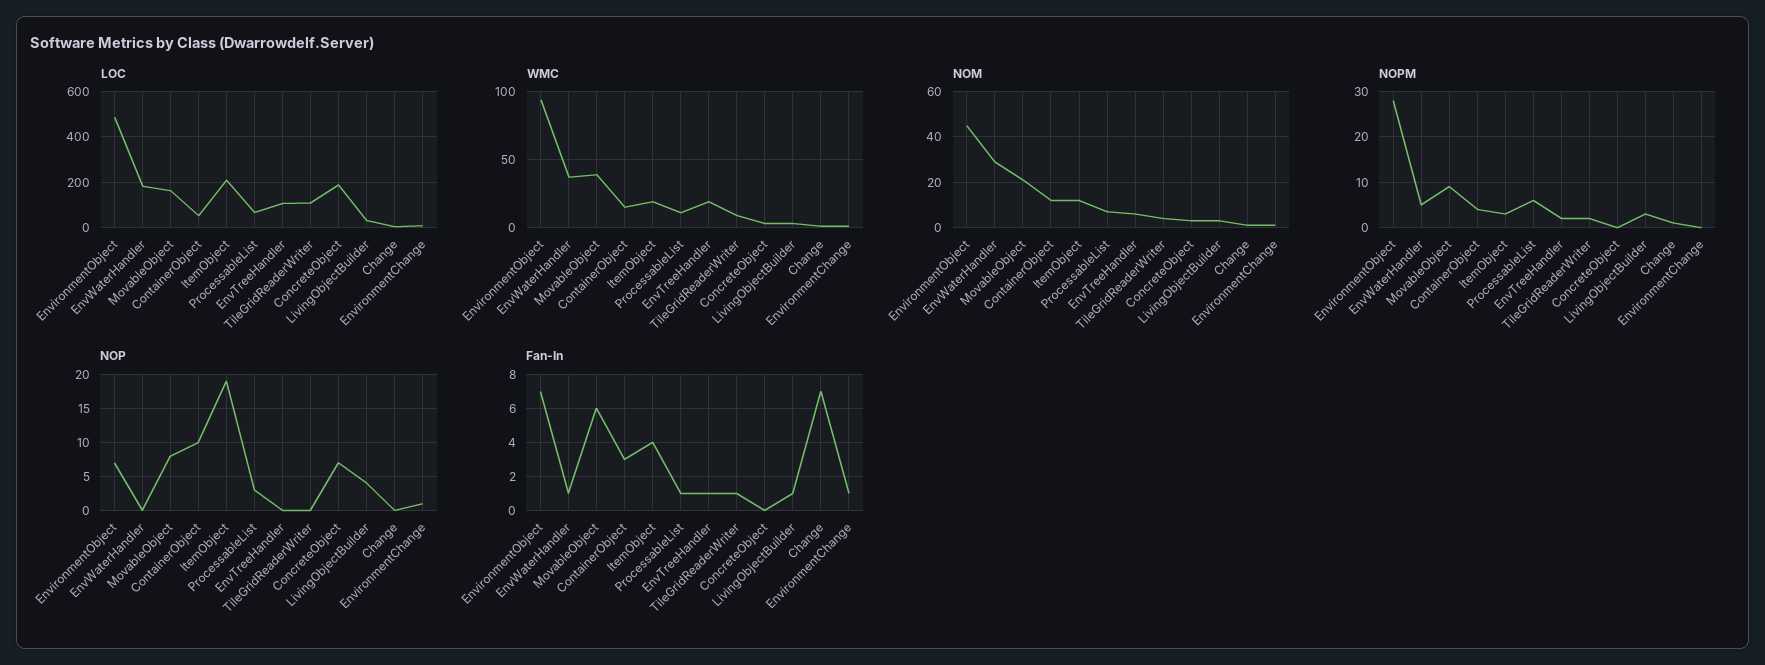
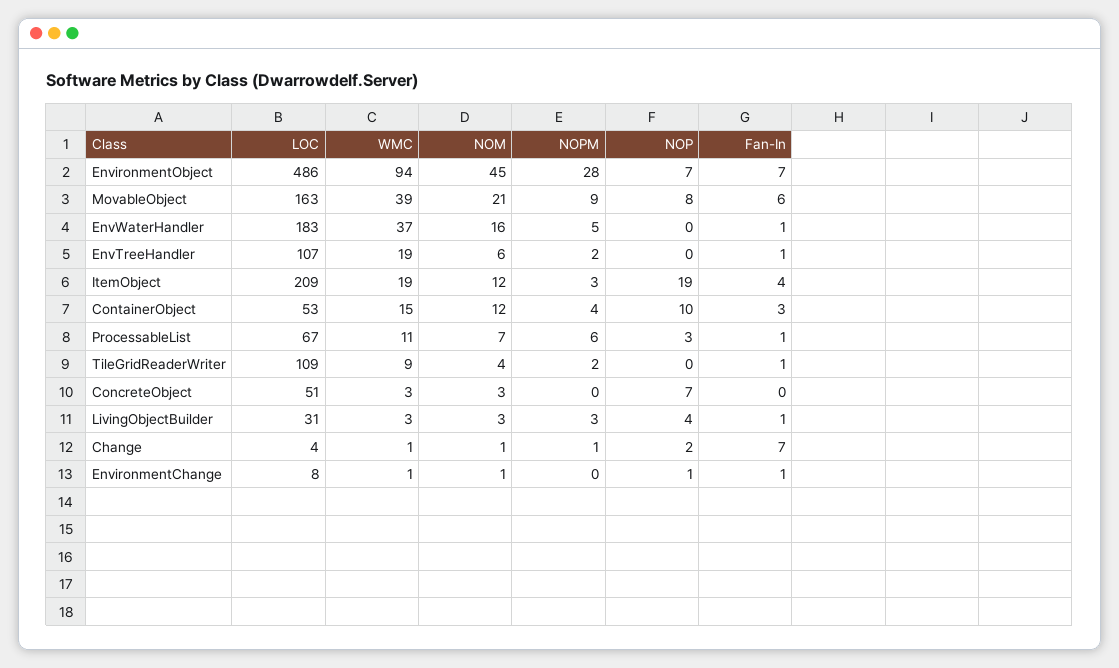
  {
    "LOC": {
      "EnvironmentObject": 486,
      "EnvWaterHandler": 183,
      "MovableObject": 163,
      "ContainerObject": 53,
      "ItemObject": 209,
      "ProcessableList": 67,
      "EnvTreeHandler": 107,
      "TileGridReaderWriter": 109,
-     "ConcreteObject": 200,
+     "ConcreteObject": 51,
      "LivingObjectBuilder": 31,
      "Change": 4,
      "EnvironmentChange": 8
    },
    "WMC": {
      "EnvironmentObject": 94,
      "EnvWaterHandler": 37,
      "MovableObject": 39,
      "ContainerObject": 15,
      "ItemObject": 19,
      "ProcessableList": 11,
      "EnvTreeHandler": 19,
      "TileGridReaderWriter": 9,
      "ConcreteObject": 3,
      "LivingObjectBuilder": 3,
      "Change": 1,
      "EnvironmentChange": 1
    },
    "NOM": {
      "EnvironmentObject": 45,
-     "EnvWaterHandler": 30,
+     "EnvWaterHandler": 16,
      "MovableObject": 21,
      "ContainerObject": 12,
      "ItemObject": 12,
      "ProcessableList": 7,
      "EnvTreeHandler": 6,
      "TileGridReaderWriter": 4,
      "ConcreteObject": 3,
      "LivingObjectBuilder": 3,
      "Change": 1,
      "EnvironmentChange": 1
    },
    "NOPM": {
      "EnvironmentObject": 28,
      "EnvWaterHandler": 5,
      "MovableObject": 9,
      "ContainerObject": 4,
      "ItemObject": 3,
      "ProcessableList": 6,
      "EnvTreeHandler": 2,
      "TileGridReaderWriter": 2,
      "ConcreteObject": 0,
      "LivingObjectBuilder": 3,
      "Change": 1,
      "EnvironmentChange": 0
    },
    "NOP": {
      "EnvironmentObject": 7,
      "EnvWaterHandler": 0,
      "MovableObject": 8,
      "ContainerObject": 10,
      "ItemObject": 19,
      "ProcessableList": 3,
      "EnvTreeHandler": 0,
      "TileGridReaderWriter": 0,
      "ConcreteObject": 7,
      "LivingObjectBuilder": 4,
-     "Change": 0,
+     "Change": 2,
      "EnvironmentChange": 1
    },
    "Fan-In": {
      "EnvironmentObject": 7,
      "EnvWaterHandler": 1,
      "MovableObject": 6,
      "ContainerObject": 3,
      "ItemObject": 4,
      "ProcessableList": 1,
      "EnvTreeHandler": 1,
      "TileGridReaderWriter": 1,
      "ConcreteObject": 0,
      "LivingObjectBuilder": 1,
      "Change": 7,
      "EnvironmentChange": 1
    }
  }

